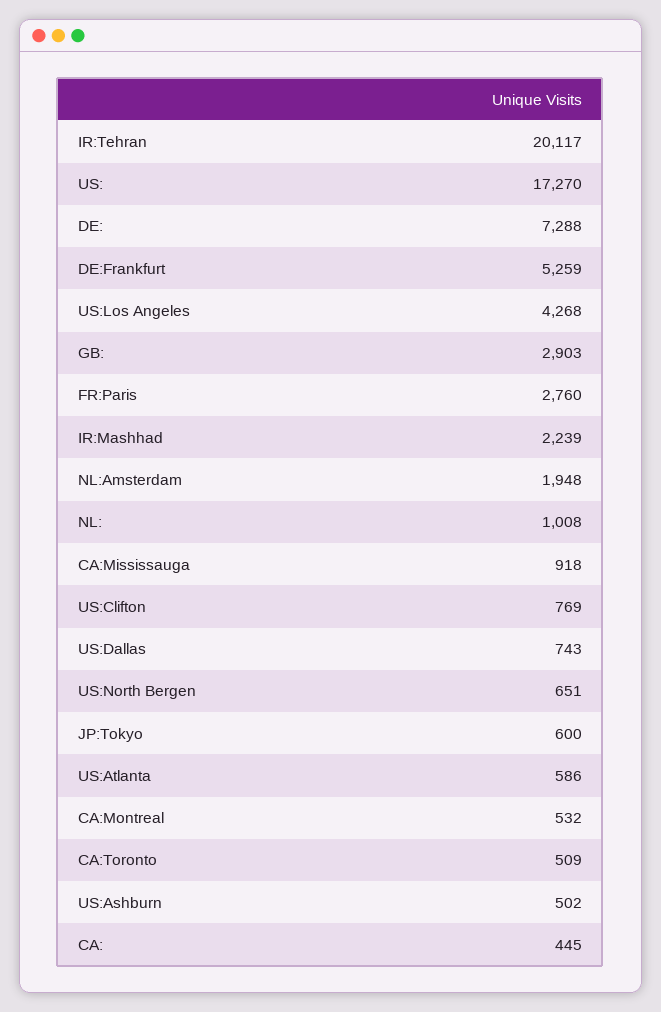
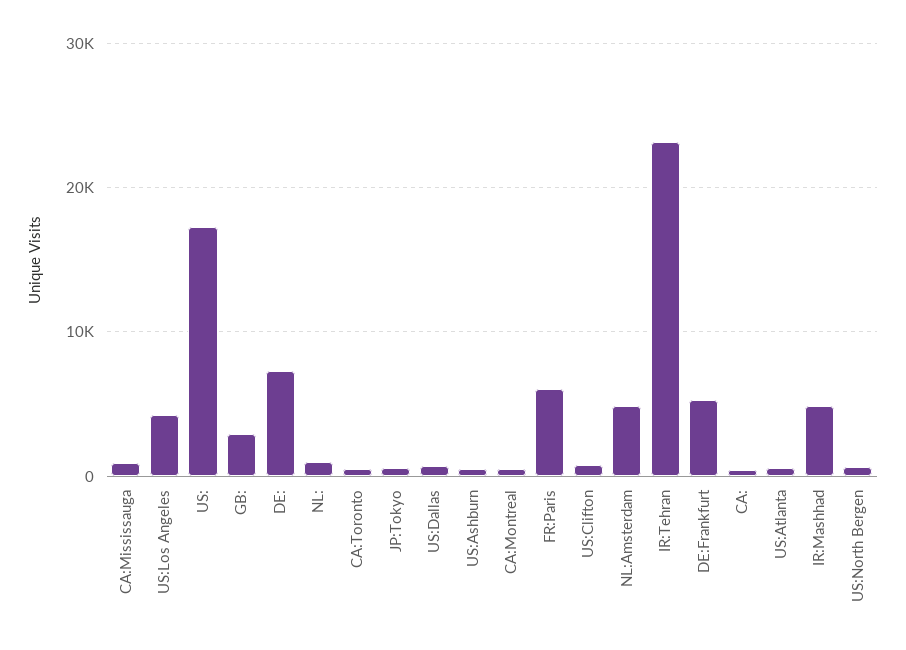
  {
-   "IR:Tehran": 20117,
+   "IR:Tehran": 23000,
    "US:": 17270,
    "DE:": 7288,
    "DE:Frankfurt": 5259,
    "US:Los Angeles": 4268,
    "GB:": 2903,
-   "FR:Paris": 2760,
+   "FR:Paris": 6000,
-   "IR:Mashhad": 2239,
+   "IR:Mashhad": 5000,
-   "NL:Amsterdam": 1948,
+   "NL:Amsterdam": 5000,
    "NL:": 1008,
    "CA:Mississauga": 918,
    "US:Clifton": 769,
    "US:Dallas": 743,
    "US:North Bergen": 651,
    "JP:Tokyo": 600,
    "US:Atlanta": 586,
    "CA:Montreal": 532,
    "CA:Toronto": 509,
    "US:Ashburn": 502,
    "CA:": 445
  }

